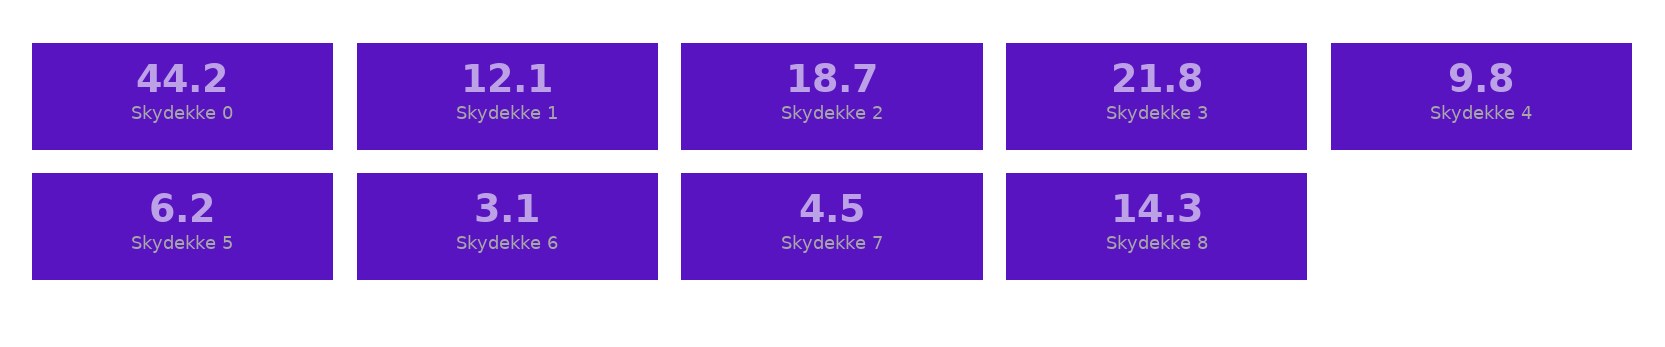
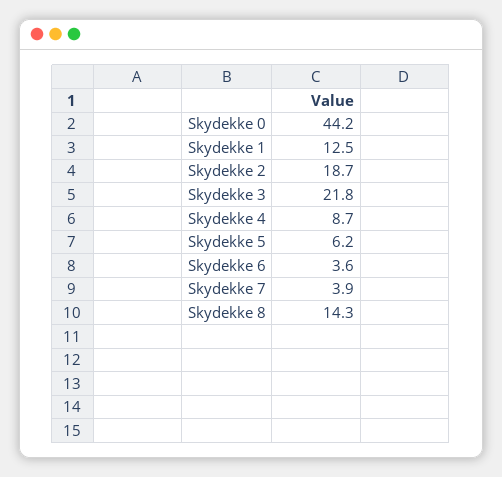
  {
    "Skydekke 0": 44.2,
-   "Skydekke 1": 12.1,
+   "Skydekke 1": 12.5,
    "Skydekke 2": 18.7,
    "Skydekke 3": 21.8,
-   "Skydekke 4": 9.8,
+   "Skydekke 4": 8.7,
    "Skydekke 5": 6.2,
-   "Skydekke 6": 3.1,
+   "Skydekke 6": 3.6,
-   "Skydekke 7": 4.5,
+   "Skydekke 7": 3.9,
    "Skydekke 8": 14.3
  }

